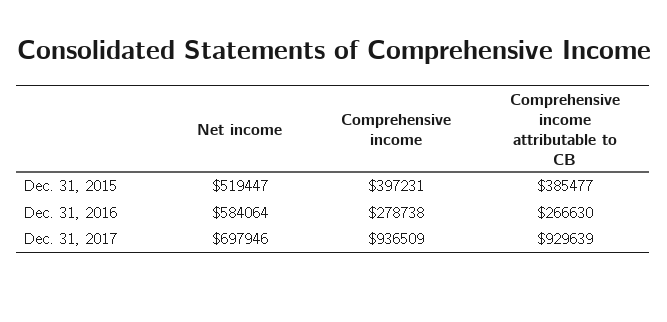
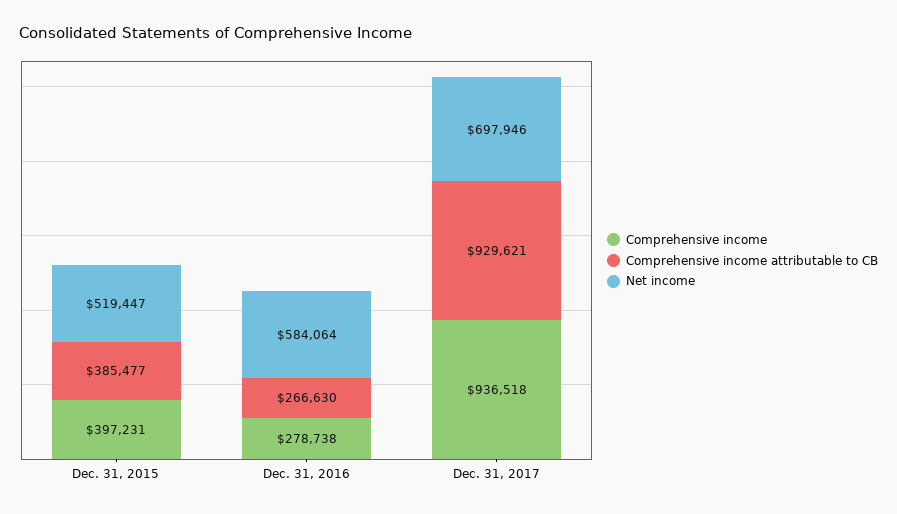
  {
    "Net income": {
      "Dec. 31, 2015": 519447,
      "Dec. 31, 2016": 584064,
      "Dec. 31, 2017": 697946
    },
    "Comprehensive income": {
      "Dec. 31, 2015": 397231,
      "Dec. 31, 2016": 278738,
-     "Dec. 31, 2017": 936509
+     "Dec. 31, 2017": 936518
    },
    "Comprehensive income attributable to CB": {
      "Dec. 31, 2015": 385477,
      "Dec. 31, 2016": 266630,
-     "Dec. 31, 2017": 929639
+     "Dec. 31, 2017": 929621
    }
  }

